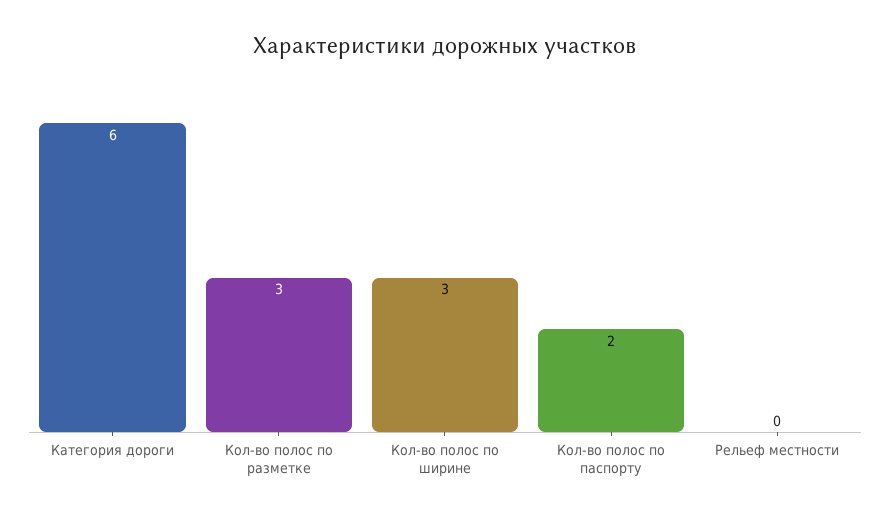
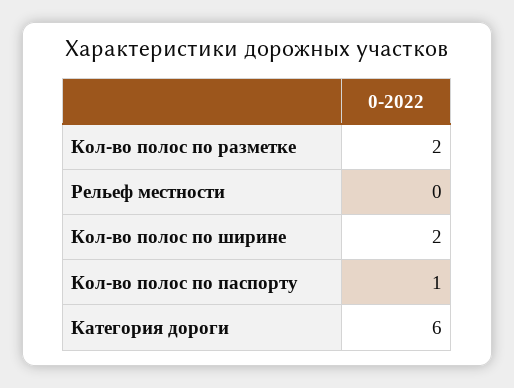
  {
    "Категория дороги": 6,
-   "Кол-во полос по разметке": 3,
+   "Кол-во полос по разметке": 2,
-   "Кол-во полос по ширине": 3,
+   "Кол-во полос по ширине": 2,
-   "Кол-во полос по паспорту": 2,
+   "Кол-во полос по паспорту": 1,
    "Рельеф местности": 0
  }

